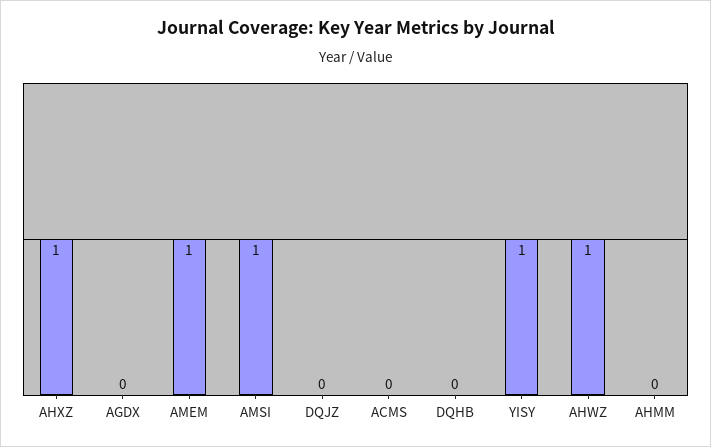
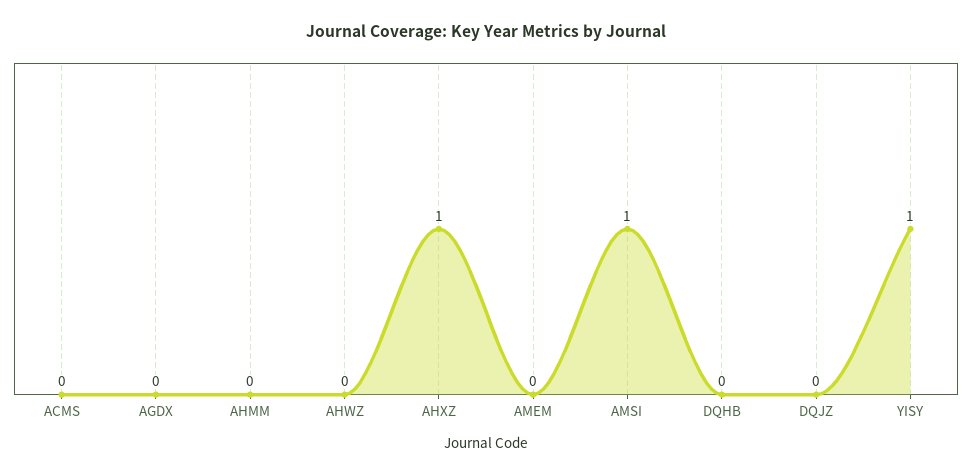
  {
    "AHXZ": 1,
    "AGDX": 0,
-   "AMEM": 1,
+   "AMEM": 0,
    "AMSI": 1,
    "DQJZ": 0,
    "ACMS": 0,
    "DQHB": 0,
    "YISY": 1,
-   "AHWZ": 1,
+   "AHWZ": 0,
    "AHMM": 0
  }

